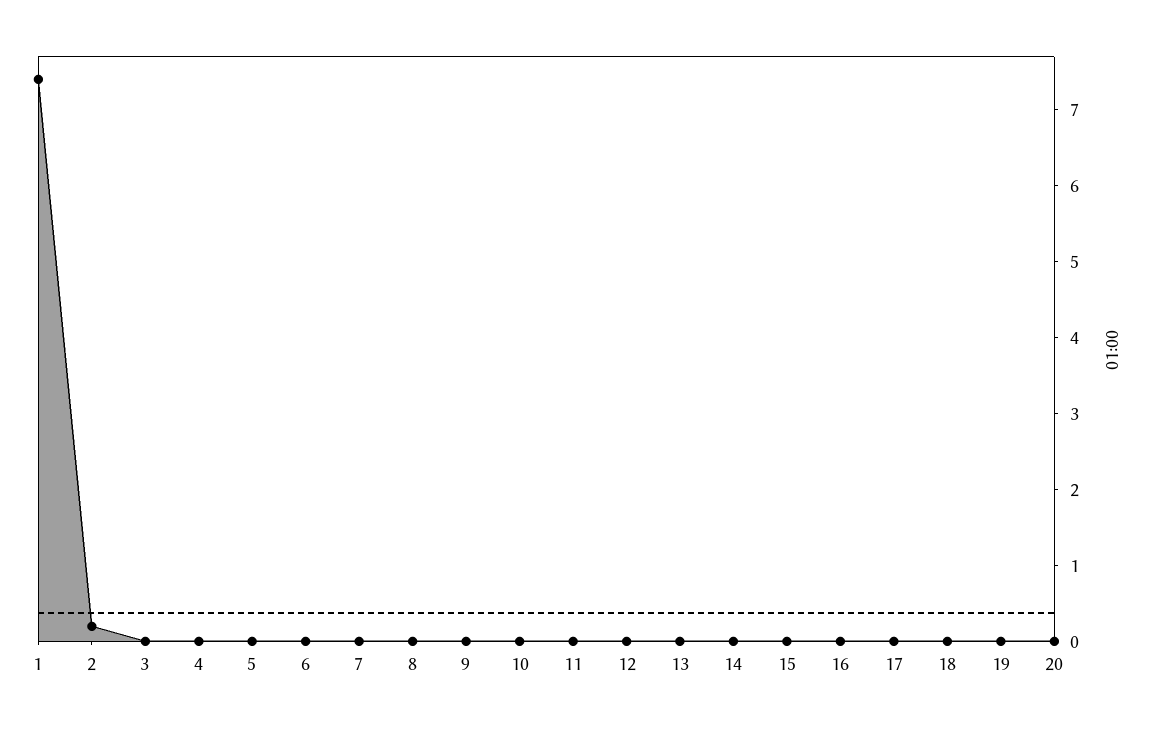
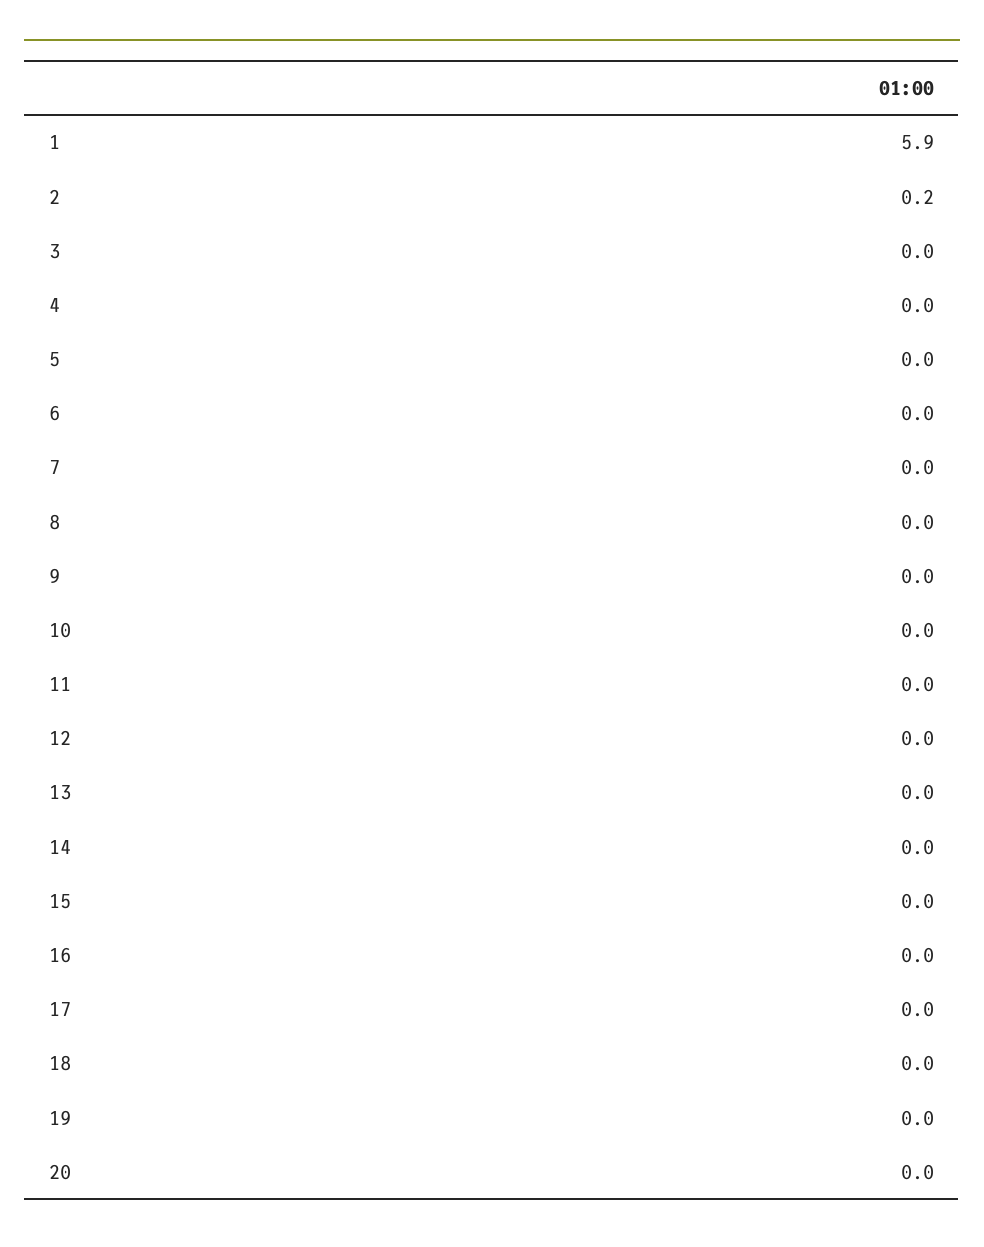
  {
-   "1": 7.5,
+   "1": 5.9,
    "2": 0.2,
    "3": 0,
    "4": 0,
    "5": 0,
    "6": 0,
    "7": 0,
    "8": 0,
    "9": 0,
    "10": 0,
    "11": 0,
    "12": 0,
    "13": 0,
    "14": 0,
    "15": 0,
    "16": 0,
    "17": 0,
    "18": 0,
    "19": 0,
    "20": 0
  }

